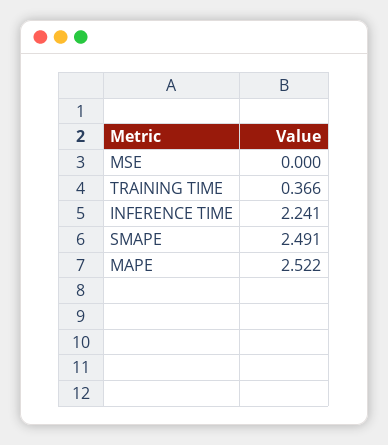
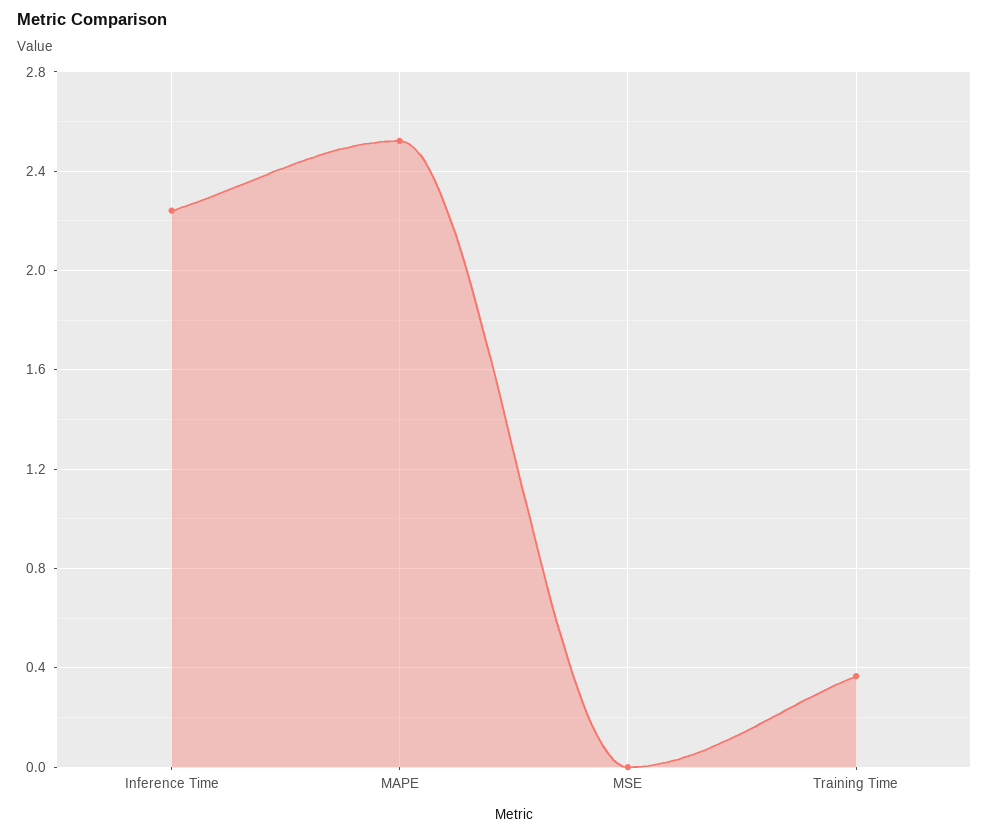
  {
    "MSE": 0,
    "TRAINING TIME": 0.366,
    "INFERENCE TIME": 2.241,
-   "SMAPE": 2.491,
    "MAPE": 2.522
  }

